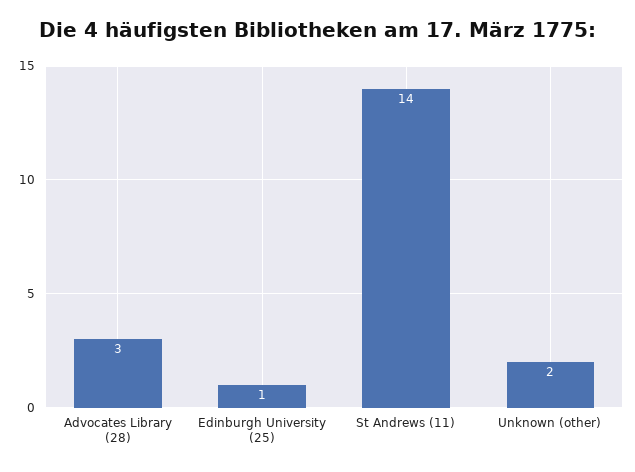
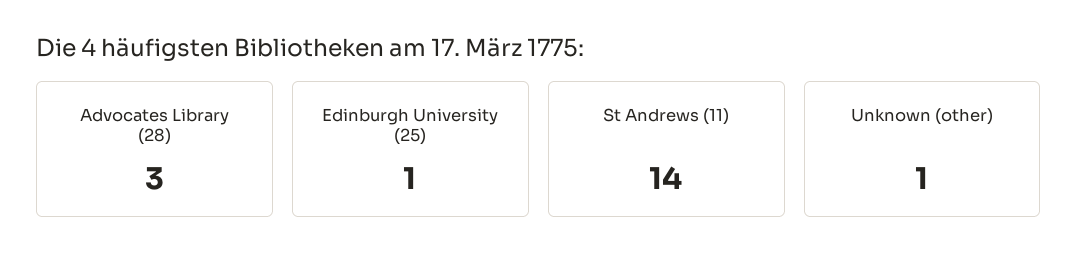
  {
    "Advocates Library (28)": 3,
    "Edinburgh University (25)": 1,
    "St Andrews (11)": 14,
-   "Unknown (other)": 2
+   "Unknown (other)": 1
  }

